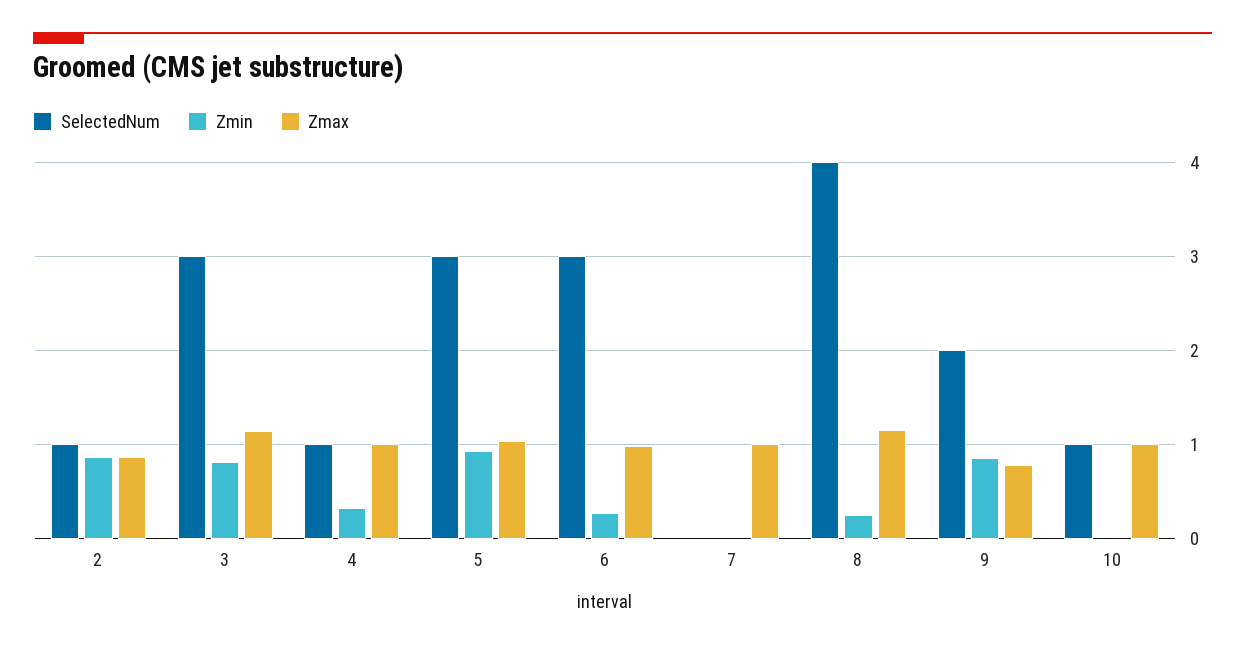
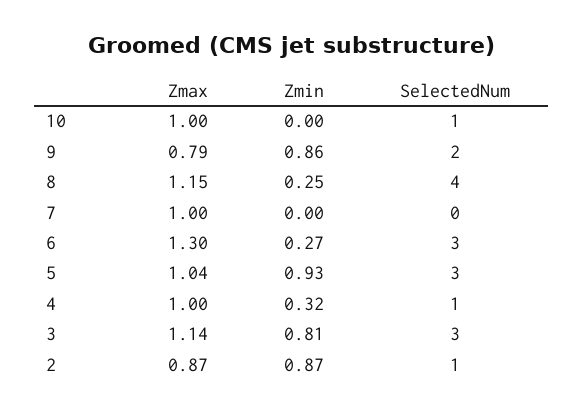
  {
    "SelectedNum": {
      "2": 1,
      "3": 3,
      "4": 1,
      "5": 3,
      "6": 3,
      "7": 0,
      "8": 4,
      "9": 2,
      "10": 1
    },
    "Zmin": {
      "2": 0.87,
      "3": 0.81,
      "4": 0.32,
      "5": 0.93,
      "6": 0.27,
      "7": 0,
      "8": 0.25,
      "9": 0.86,
      "10": 0
    },
    "Zmax": {
      "2": 0.87,
      "3": 1.14,
      "4": 1,
      "5": 1.04,
-     "6": 1,
+     "6": 1.3,
      "7": 1,
      "8": 1.15,
      "9": 0.79,
      "10": 1
    }
  }

